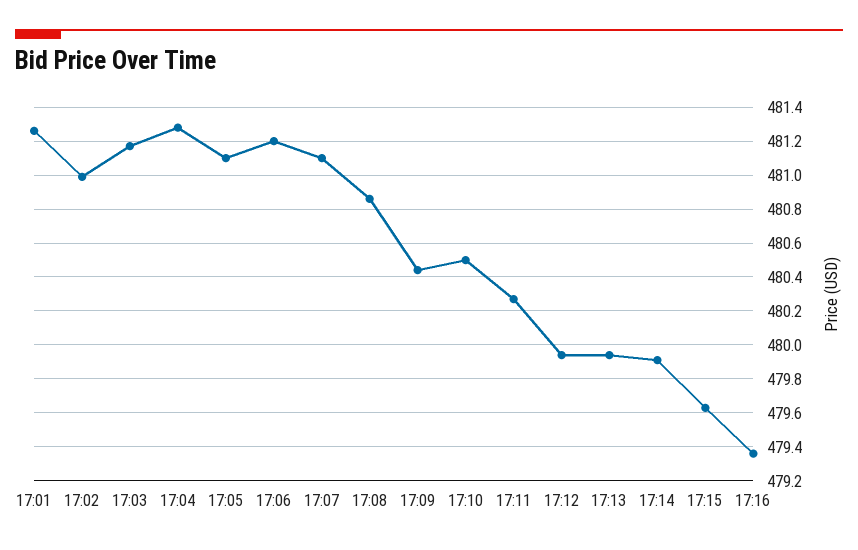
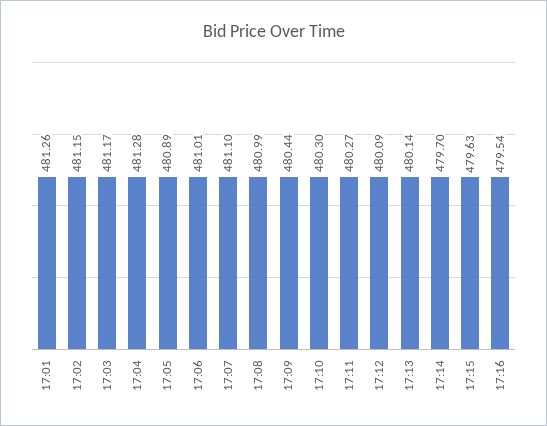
  {
    "17:01": 481.26,
-   "17:02": 481,
+   "17:02": 481.15,
    "17:03": 481.17,
    "17:04": 481.28,
-   "17:05": 481.1,
+   "17:05": 480.89,
-   "17:06": 481.2,
+   "17:06": 481.01,
    "17:07": 481.1,
-   "17:08": 480.85,
+   "17:08": 480.99,
    "17:09": 480.44,
-   "17:10": 480.5,
+   "17:10": 480.3,
    "17:11": 480.27,
-   "17:12": 479.95,
+   "17:12": 480.09,
-   "17:13": 479.95,
+   "17:13": 480.14,
-   "17:14": 479.9,
+   "17:14": 479.7,
    "17:15": 479.63,
-   "17:16": 479.35
+   "17:16": 479.54
  }

